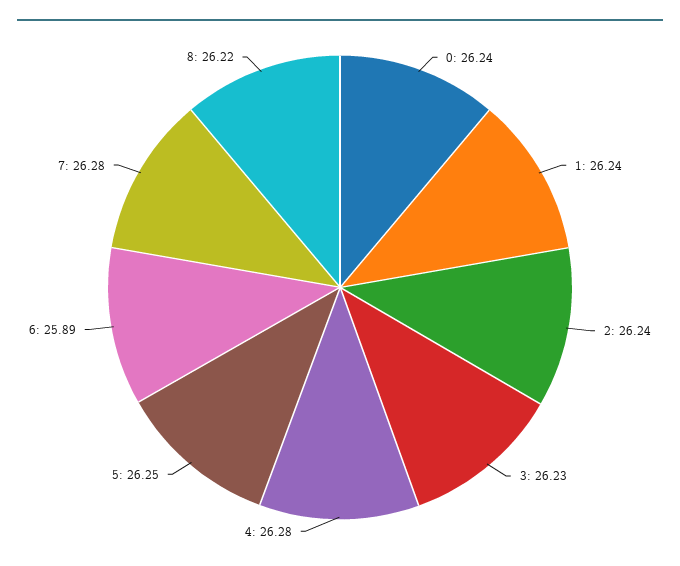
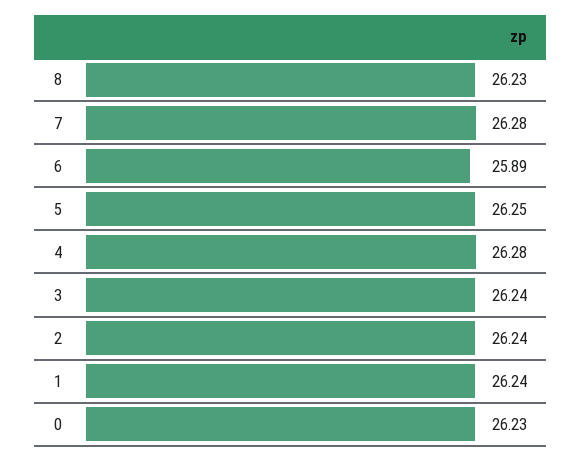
  {
-   "0": 26.24,
+   "0": 26.23,
    "1": 26.24,
    "2": 26.24,
-   "3": 26.23,
+   "3": 26.24,
    "4": 26.28,
    "5": 26.25,
    "6": 25.89,
    "7": 26.28,
-   "8": 26.22
+   "8": 26.23
  }

